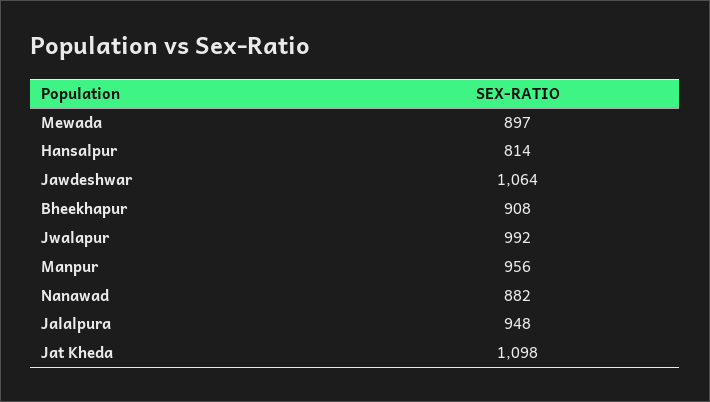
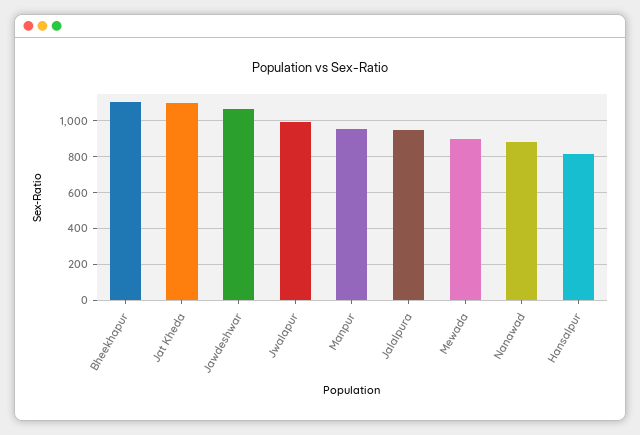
  {
    "Mewada": 897,
    "Hansalpur": 814,
    "Jawdeshwar": 1064,
-   "Bheekhapur": 908,
+   "Bheekhapur": 1100,
    "Jwalapur": 992,
    "Manpur": 956,
    "Nanawad": 882,
    "Jalalpura": 948,
    "Jat Kheda": 1098
  }

